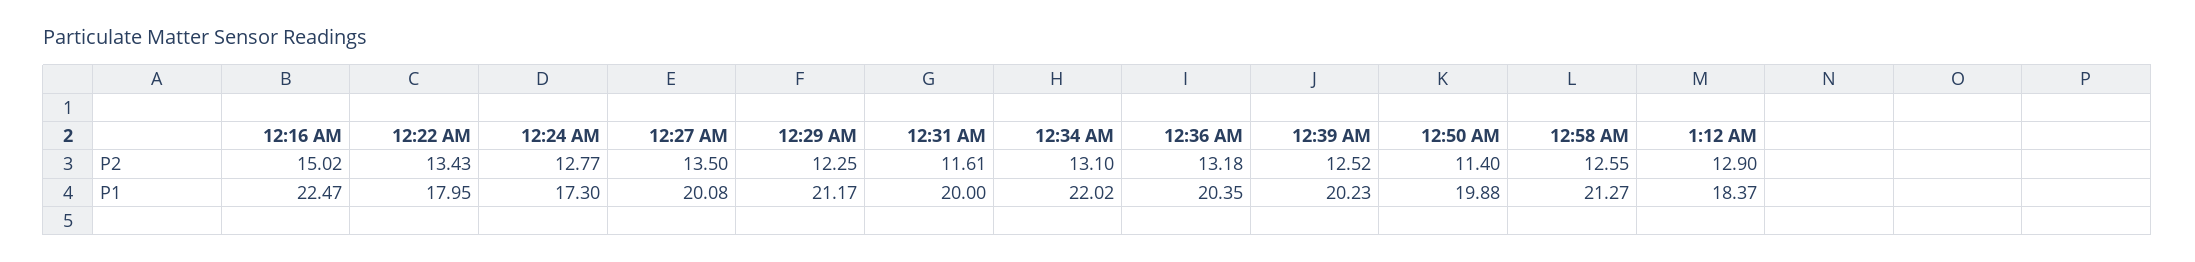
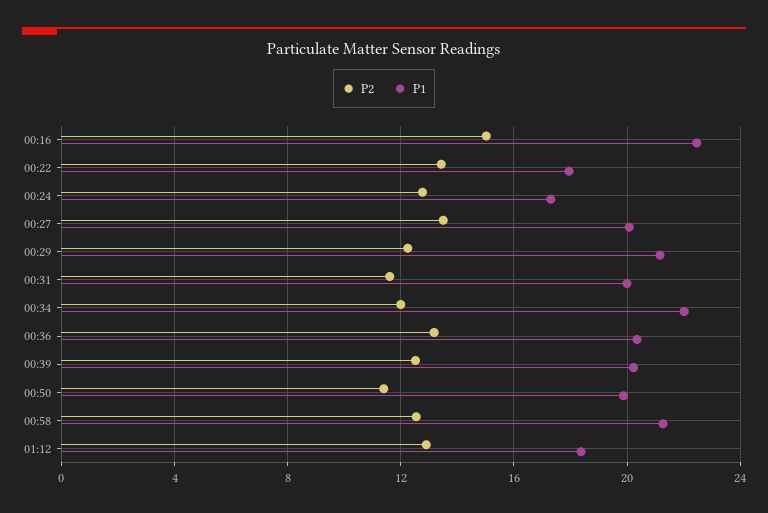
  {
    "P2": {
      "12:16 AM": 15.02,
      "12:22 AM": 13.43,
      "12:24 AM": 12.77,
      "12:27 AM": 13.5,
      "12:29 AM": 12.25,
      "12:31 AM": 11.61,
-     "12:34 AM": 13.1,
+     "12:34 AM": 12,
      "12:36 AM": 13.18,
      "12:39 AM": 12.52,
      "12:50 AM": 11.4,
      "12:58 AM": 12.55,
      "1:12 AM": 12.9
    },
    "P1": {
      "12:16 AM": 22.47,
      "12:22 AM": 17.95,
      "12:24 AM": 17.3,
      "12:27 AM": 20.08,
      "12:29 AM": 21.17,
      "12:31 AM": 20,
      "12:34 AM": 22.02,
      "12:36 AM": 20.35,
      "12:39 AM": 20.23,
      "12:50 AM": 19.88,
      "12:58 AM": 21.27,
      "1:12 AM": 18.37
    }
  }

